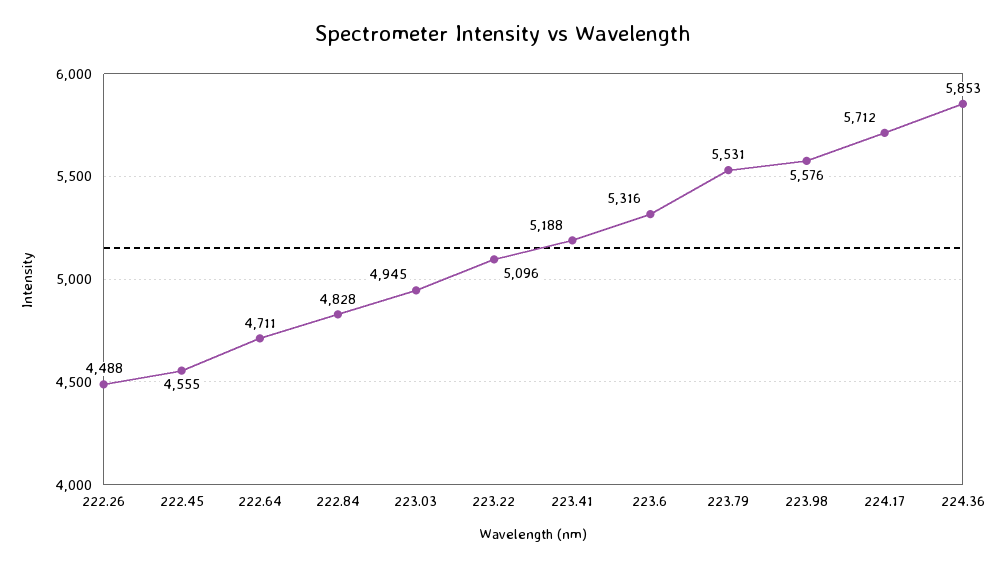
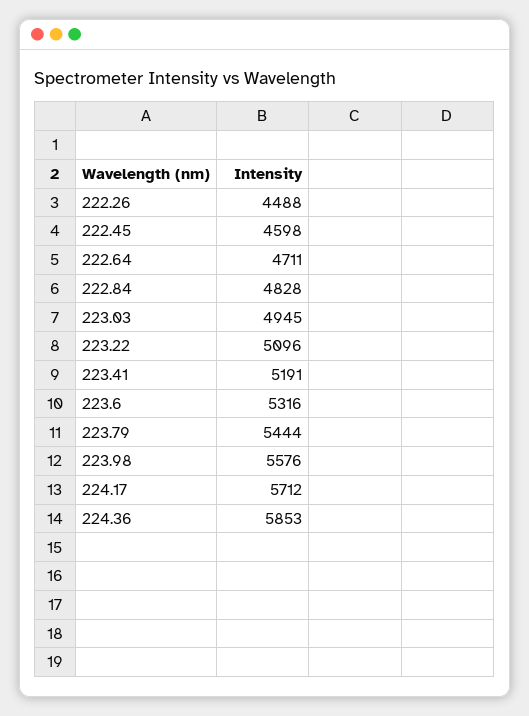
  {
    "222.26": 4488,
-   "222.45": 4555,
+   "222.45": 4598,
    "222.64": 4711,
    "222.84": 4828,
    "223.03": 4945,
    "223.22": 5096,
-   "223.41": 5188,
+   "223.41": 5191,
    "223.6": 5316,
-   "223.79": 5531,
+   "223.79": 5444,
    "223.98": 5576,
    "224.17": 5712,
    "224.36": 5853
  }

